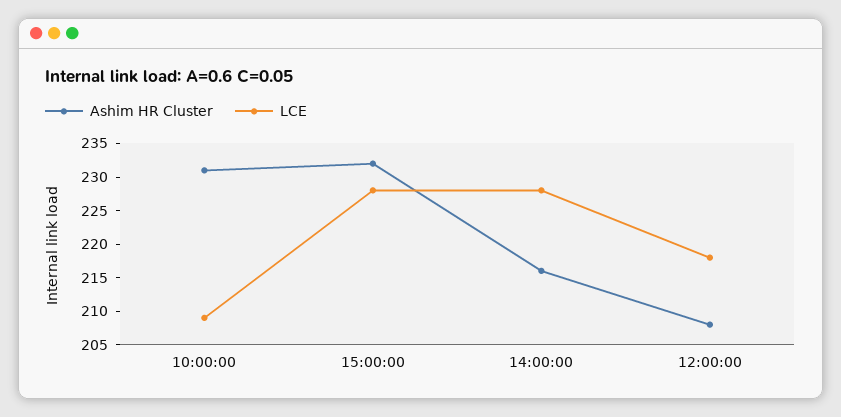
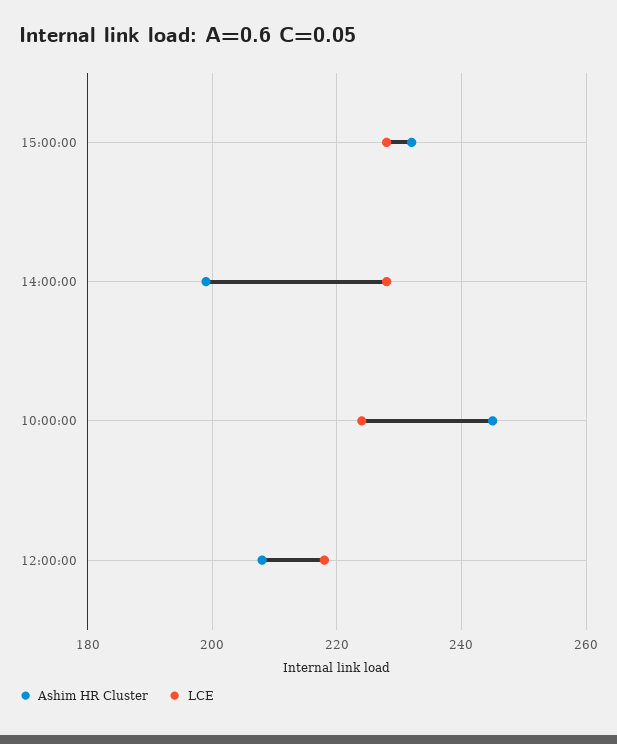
  {
    "Ashim HR Cluster": {
-     "10:00:00": 230,
+     "10:00:00": 245,
      "15:00:00": 230,
-     "14:00:00": 215,
+     "14:00:00": 200,
      "12:00:00": 210
    },
    "LCE": {
-     "10:00:00": 210,
+     "10:00:00": 225,
      "15:00:00": 230,
      "14:00:00": 230,
      "12:00:00": 220
    }
  }

